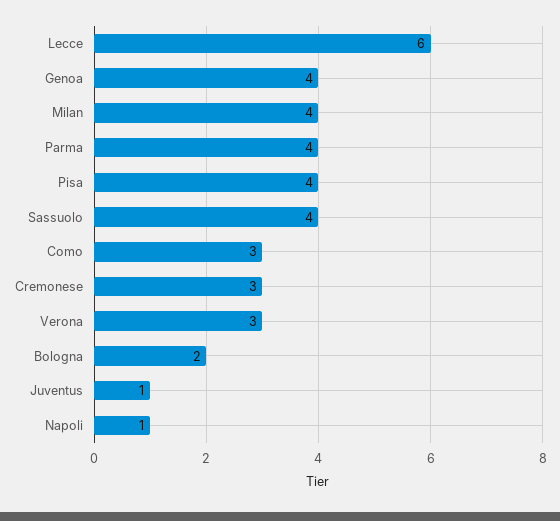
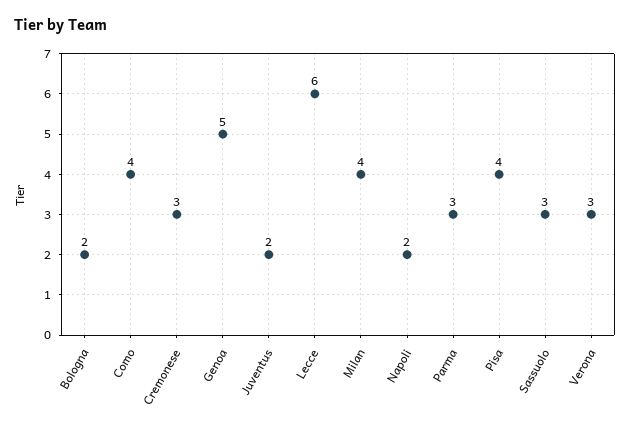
  {
    "Lecce": 6,
-   "Genoa": 4,
+   "Genoa": 5,
    "Milan": 4,
-   "Parma": 4,
+   "Parma": 3,
    "Pisa": 4,
-   "Sassuolo": 4,
+   "Sassuolo": 3,
-   "Como": 3,
+   "Como": 4,
    "Cremonese": 3,
    "Verona": 3,
    "Bologna": 2,
-   "Juventus": 1,
+   "Juventus": 2,
-   "Napoli": 1
+   "Napoli": 2
  }

